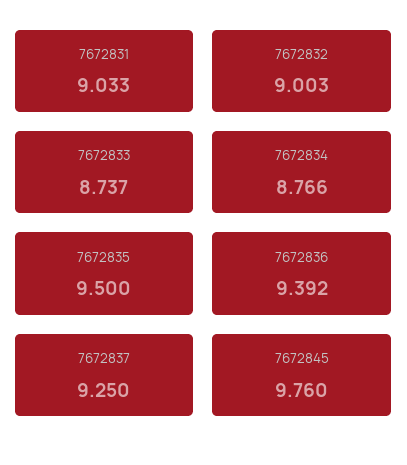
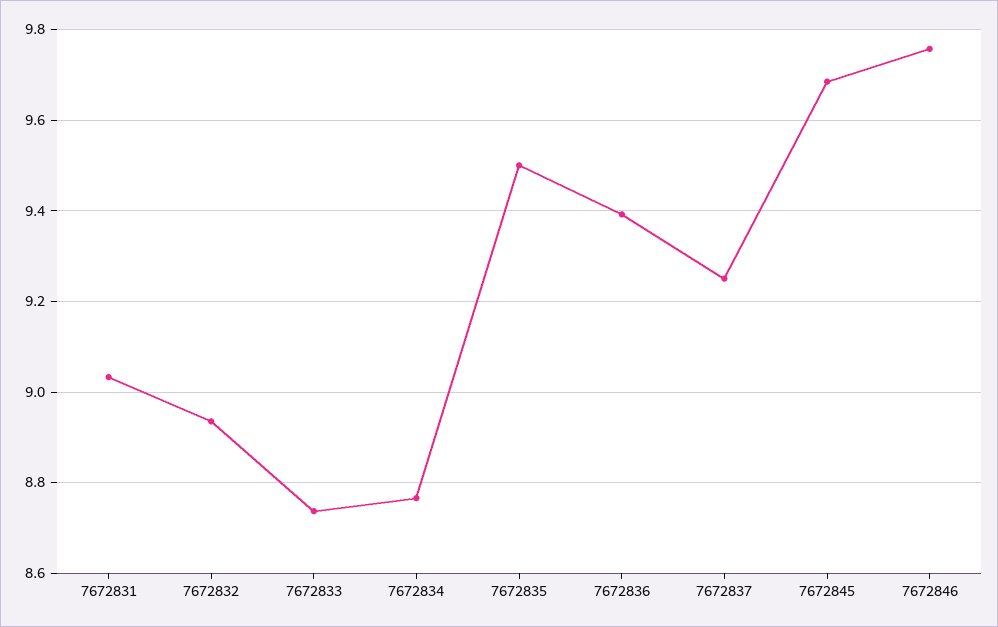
  {
    "7672831": 9.033,
-   "7672832": 9.003,
+   "7672832": 8.94,
    "7672833": 8.737,
    "7672834": 8.766,
    "7672835": 9.5,
    "7672836": 9.392,
    "7672837": 9.25,
-   "7672845": 9.76
+   "7672845": 9.68,
+   "7672846": 9.76
  }

